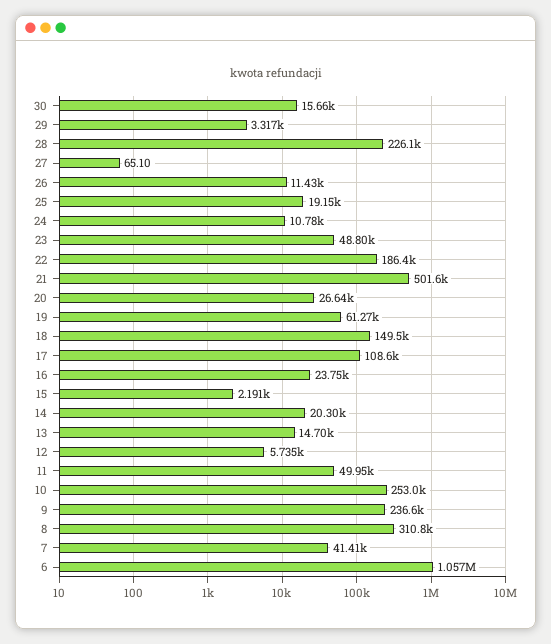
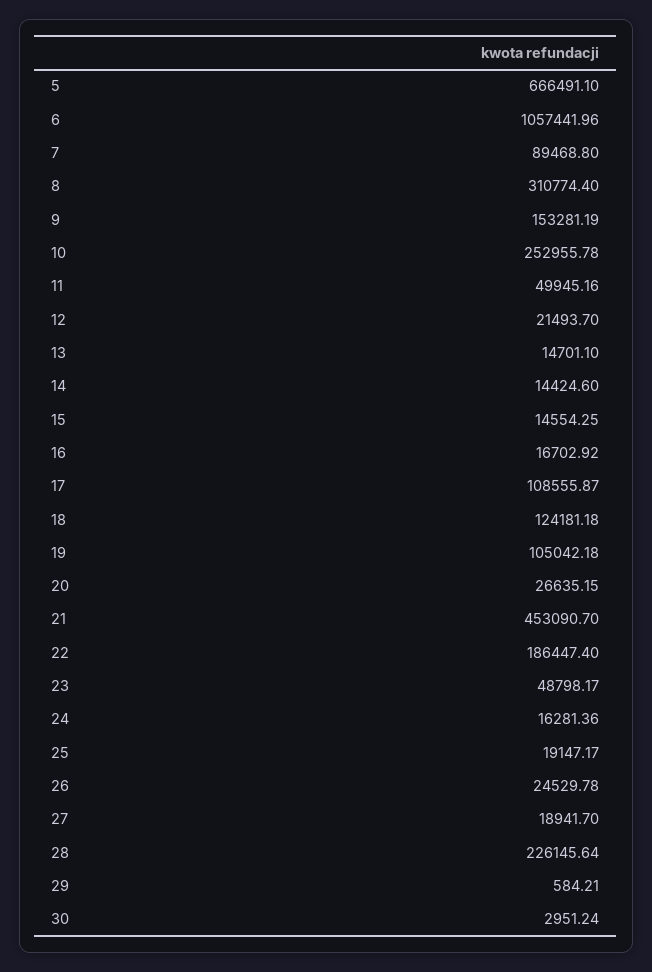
  {
-   "30": 15660,
+   "30": 2951.24,
-   "29": 3317,
+   "29": 584.21,
    "28": 226145.64,
-   "27": 65.1,
+   "27": 18941.7,
-   "26": 11430,
+   "26": 24529.78,
    "25": 19147.17,
-   "24": 10780,
+   "24": 16281.36,
    "23": 48798.17,
    "22": 186447.4,
-   "21": 501600,
+   "21": 453090.7,
    "20": 26635.15,
-   "19": 61270,
+   "19": 105042.18,
-   "18": 149500,
+   "18": 124181.18,
    "17": 108555.87,
-   "16": 23750,
+   "16": 16702.92,
-   "15": 2191,
+   "15": 14554.25,
-   "14": 20300,
+   "14": 14424.6,
    "13": 14701.1,
-   "12": 5735,
+   "12": 21493.7,
    "11": 49945.16,
    "10": 252955.78,
-   "9": 236600,
+   "9": 153281.19,
    "8": 310774.4,
-   "7": 41410,
+   "7": 89468.8,
-   "6": 1057441.96
+   "6": 1057441.96,
+   "5": 666491.1
  }

